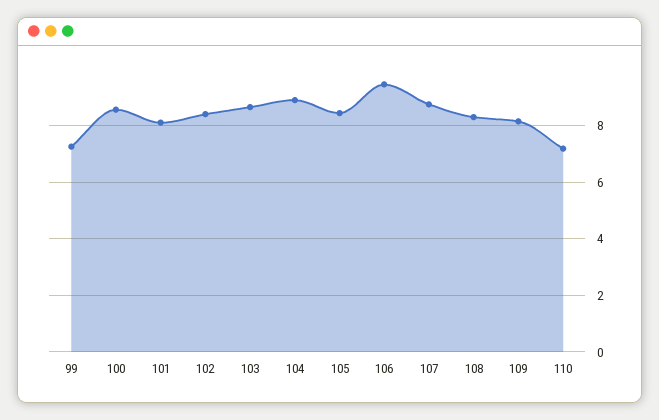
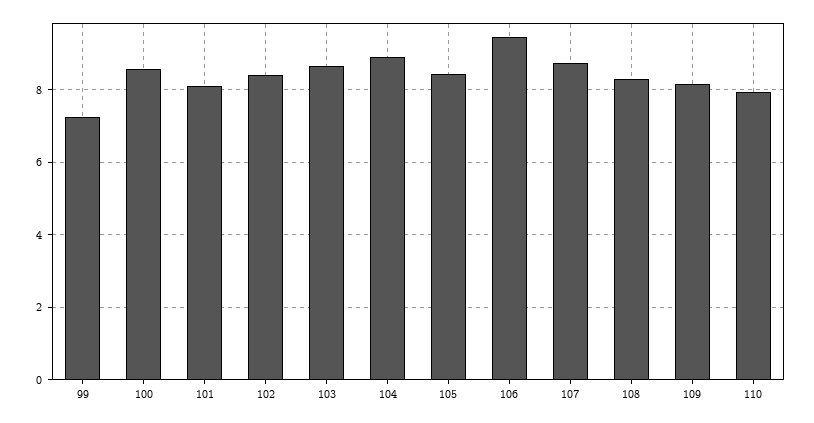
  {
    "99": 7.2,
    "100": 8.6,
    "101": 8.2,
    "102": 8.4,
    "103": 8.6,
    "104": 9,
    "105": 8.4,
    "106": 9.4,
    "107": 8.8,
    "108": 8.4,
    "109": 8.2,
-   "110": 7.25
+   "110": 8
  }

